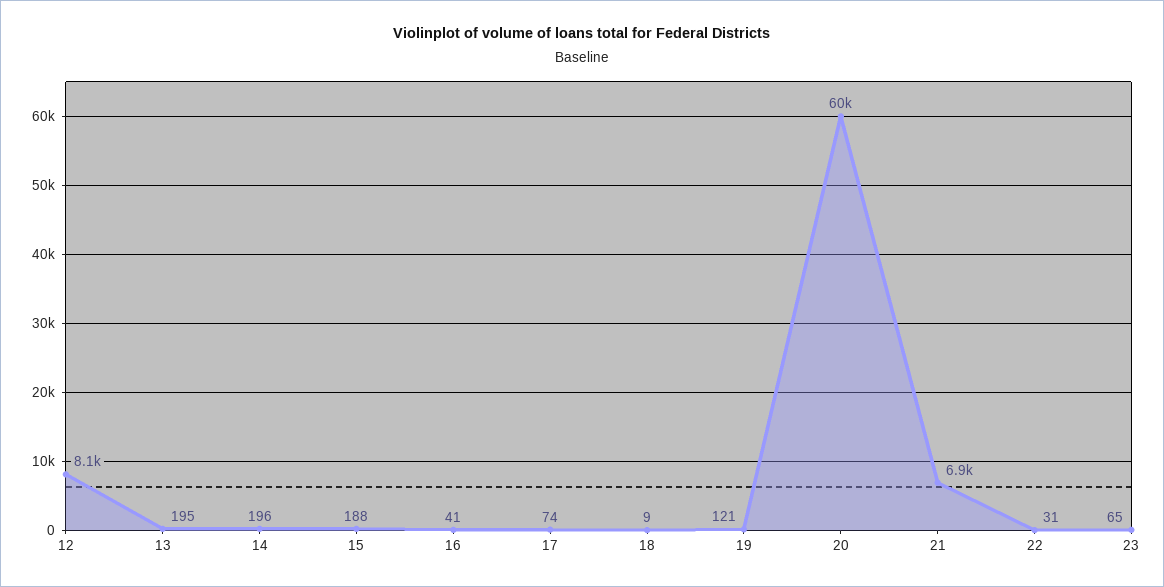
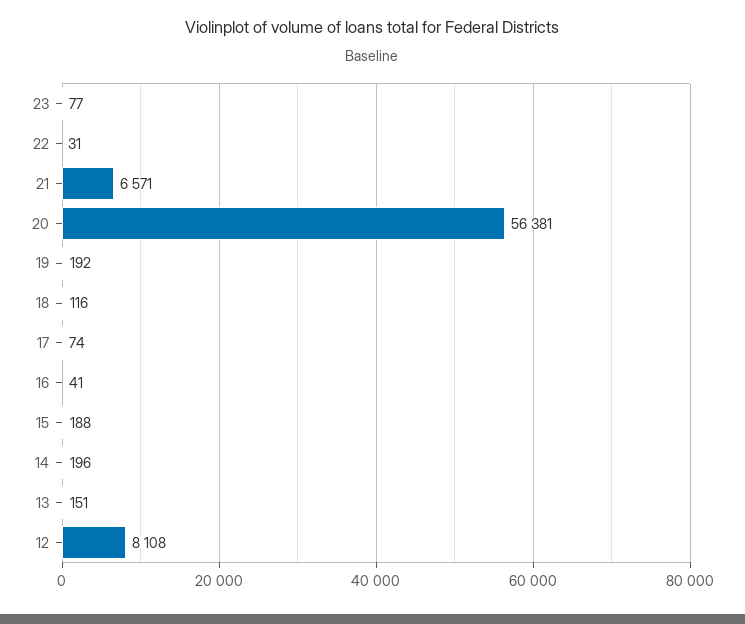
  {
    "12": 8108,
-   "13": 195,
+   "13": 151,
    "14": 196,
    "15": 188,
    "16": 41,
    "17": 74,
-   "18": 9,
+   "18": 116,
-   "19": 121,
+   "19": 192,
-   "20": 60000,
+   "20": 56381,
-   "21": 6900,
+   "21": 6571,
    "22": 31,
-   "23": 65
+   "23": 77
  }

